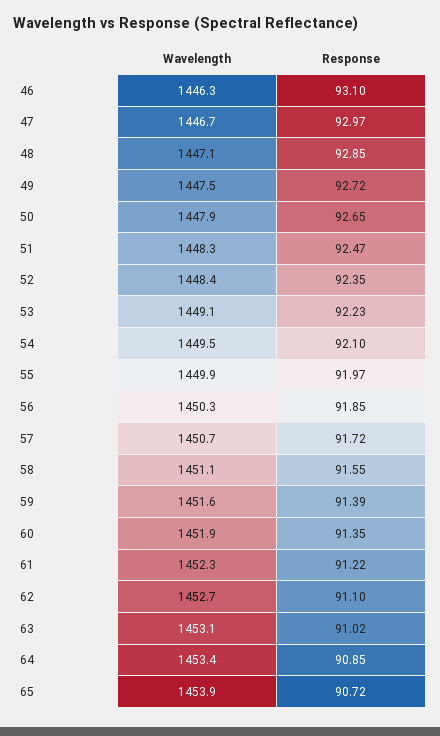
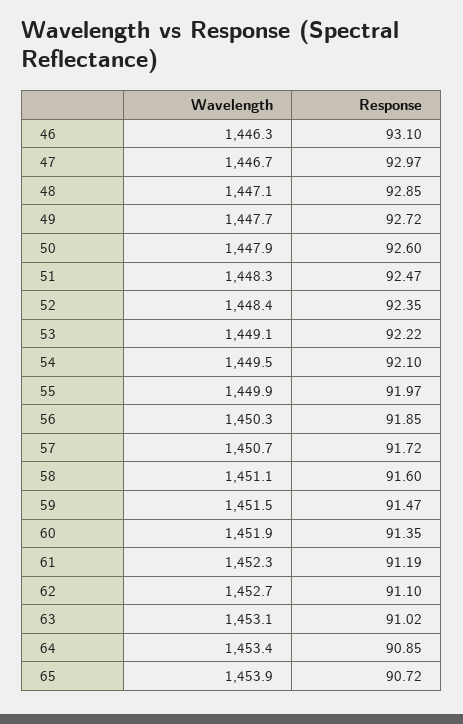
  {
    "Wavelength": {
      "46": 1446.3,
      "47": 1446.7,
      "48": 1447.1,
-     "49": 1447.5,
+     "49": 1447.7,
      "50": 1447.9,
      "51": 1448.3,
      "52": 1448.4,
      "53": 1449.1,
      "54": 1449.5,
      "55": 1449.9,
      "56": 1450.3,
      "57": 1450.7,
      "58": 1451.1,
-     "59": 1451.6,
+     "59": 1451.5,
      "60": 1451.9,
      "61": 1452.3,
      "62": 1452.7,
      "63": 1453.1,
      "64": 1453.4,
      "65": 1453.9
    },
    "Response": {
      "46": 93.1,
      "47": 92.97,
      "48": 92.85,
      "49": 92.72,
-     "50": 92.65,
+     "50": 92.6,
      "51": 92.47,
      "52": 92.35,
-     "53": 92.23,
+     "53": 92.22,
      "54": 92.1,
      "55": 91.97,
      "56": 91.85,
      "57": 91.72,
-     "58": 91.55,
+     "58": 91.6,
-     "59": 91.39,
+     "59": 91.47,
      "60": 91.35,
-     "61": 91.22,
+     "61": 91.19,
      "62": 91.1,
      "63": 91.02,
      "64": 90.85,
      "65": 90.72
    }
  }

